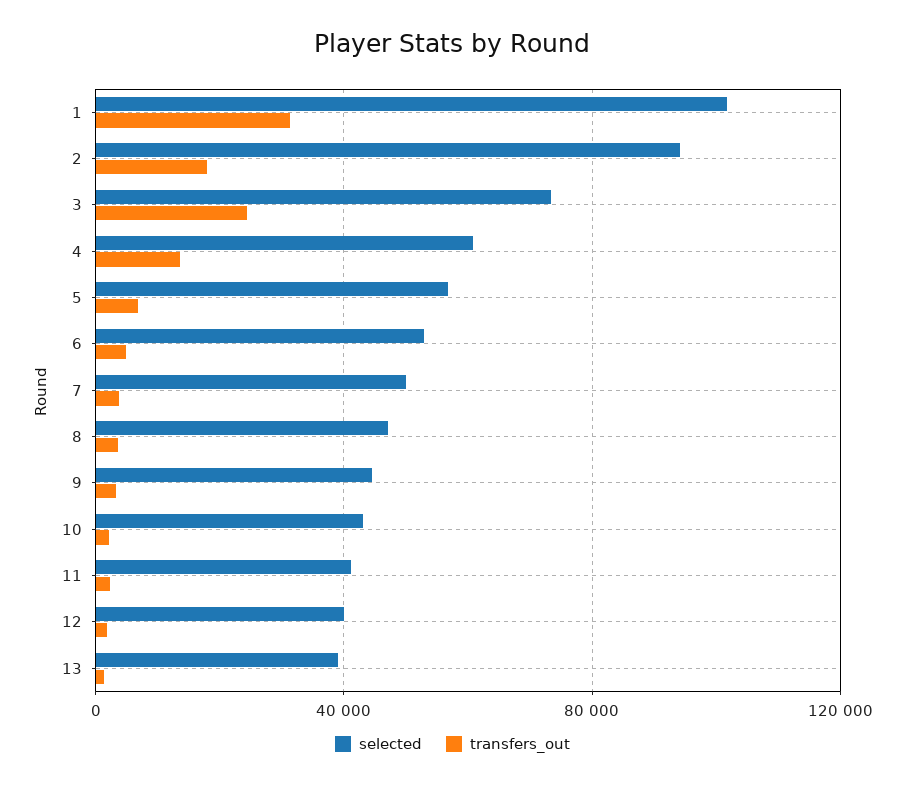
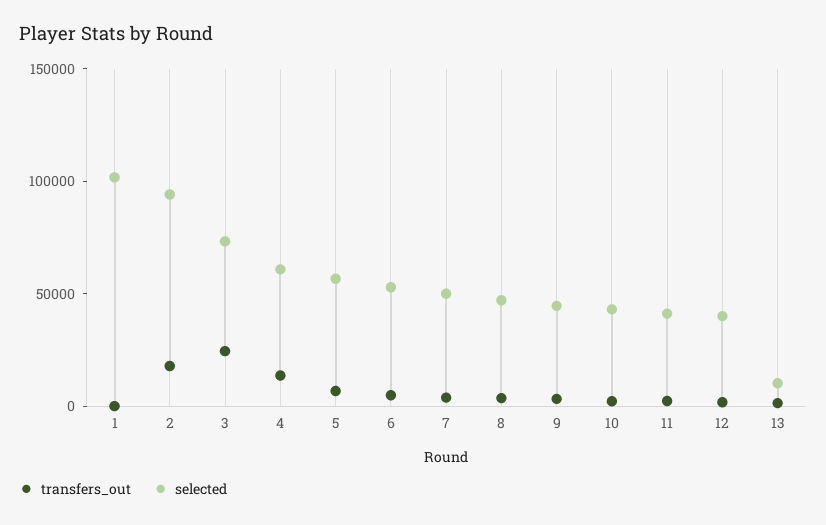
  {
    "selected": {
      "1": 100000,
      "2": 95000,
      "3": 75000,
      "4": 60000,
      "5": 55000,
      "6": 55000,
      "7": 50000,
      "8": 45000,
      "9": 45000,
      "10": 45000,
      "11": 40000,
      "12": 40000,
-     "13": 40000
+     "13": 10000
    },
    "transfers_out": {
-     "1": 30000,
+     "1": 0,
      "2": 20000,
      "3": 25000,
      "4": 15000,
      "5": 5000,
      "6": 5000,
      "7": 5000,
      "8": 5000,
      "9": 5000,
      "10": 0,
      "11": 0,
      "12": 0,
      "13": 0
    }
  }

